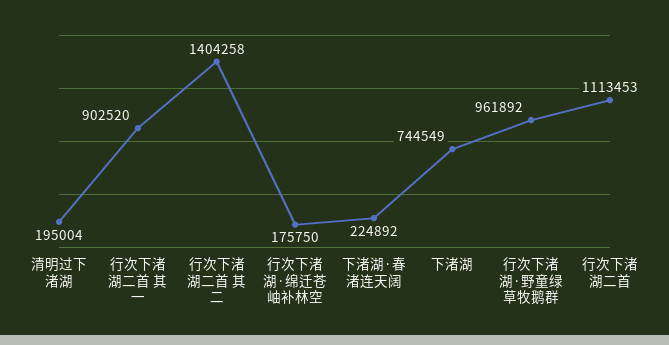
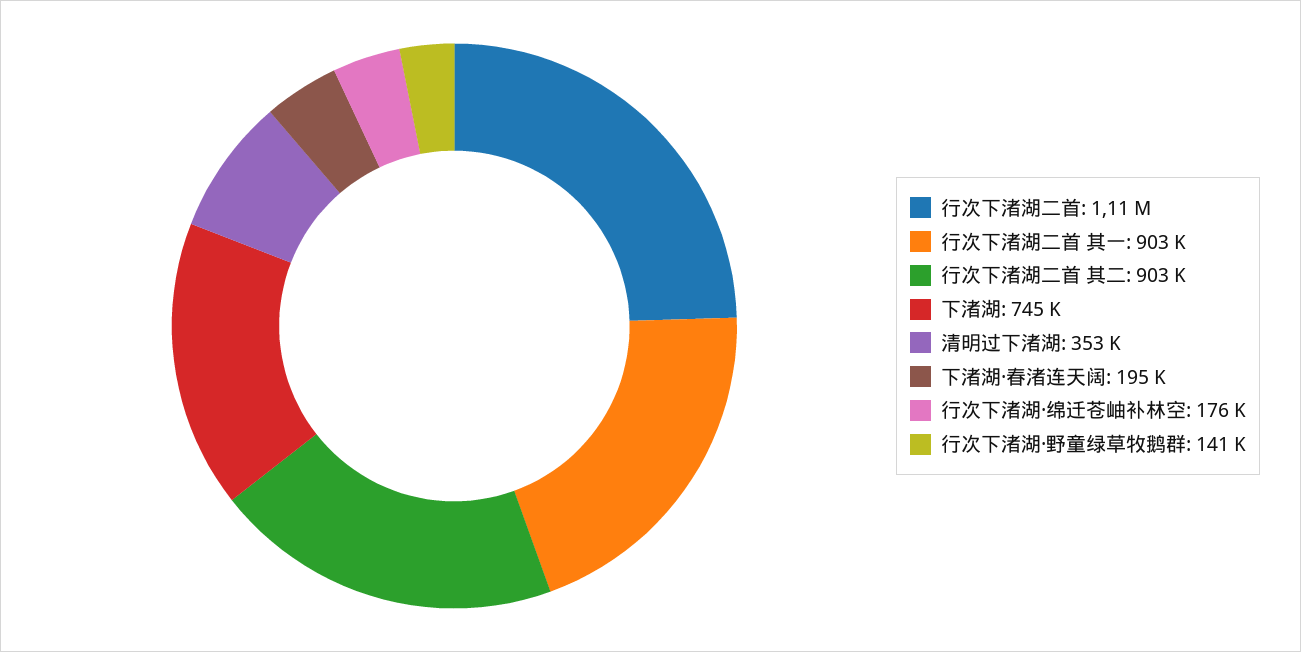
  {
-   "清明过下渚湖": 195004,
+   "清明过下渚湖": 353000,
    "行次下渚湖二首 其一": 902520,
-   "行次下渚湖二首 其二": 1404258,
+   "行次下渚湖二首 其二": 903000,
    "行次下渚湖·绵迁苍岫补林空": 175750,
-   "下渚湖·春渚连天阔": 224892,
+   "下渚湖·春渚连天阔": 195000,
    "下渚湖": 744549,
-   "行次下渚湖·野童绿草牧鹅群": 961892,
+   "行次下渚湖·野童绿草牧鹅群": 141000,
    "行次下渚湖二首": 1113453
  }

